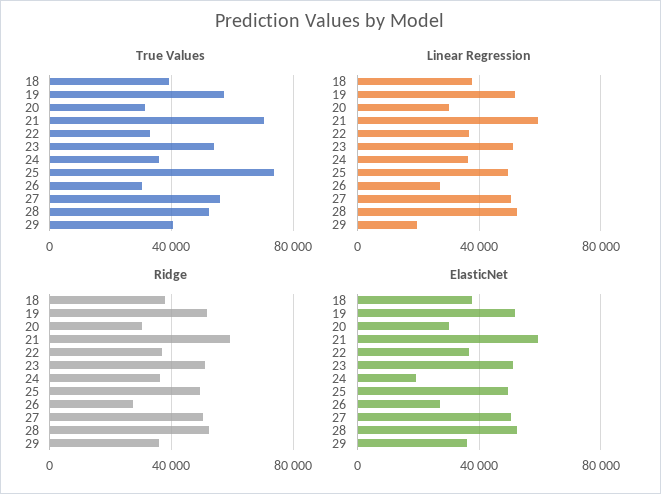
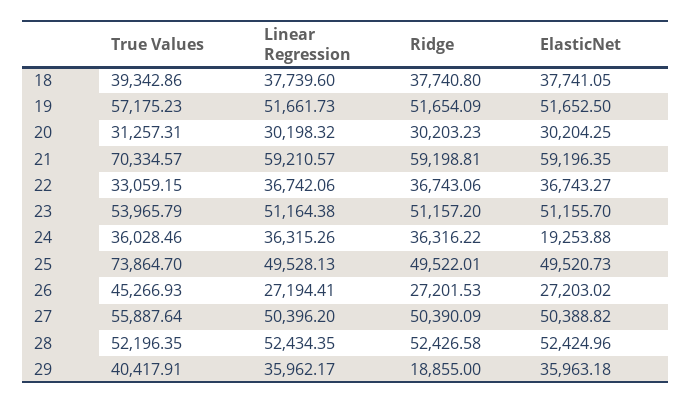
  {
    "True Values": {
      "18": 39342.86,
      "19": 57175.23,
      "20": 31257.31,
      "21": 70334.57,
      "22": 33059.15,
      "23": 53965.79,
      "24": 36028.46,
      "25": 73864.7,
-     "26": 30000,
+     "26": 45266.93,
      "27": 55887.64,
      "28": 52196.35,
      "29": 40417.91
    },
    "Linear Regression": {
      "18": 37739.6,
      "19": 51661.73,
      "20": 30198.32,
      "21": 59210.57,
      "22": 36742.06,
      "23": 51164.38,
      "24": 36315.26,
      "25": 49528.13,
      "26": 27194.41,
      "27": 50396.2,
      "28": 52434.35,
-     "29": 20000
+     "29": 35962.17
    },
    "Ridge": {
      "18": 37740.8,
      "19": 51654.09,
      "20": 30203.23,
      "21": 59198.81,
      "22": 36743.06,
      "23": 51157.2,
      "24": 36316.22,
      "25": 49522.01,
      "26": 27201.53,
      "27": 50390.09,
      "28": 52426.58,
-     "29": 35000
+     "29": 18855
    },
    "ElasticNet": {
      "18": 37741.05,
      "19": 51652.5,
      "20": 30204.25,
      "21": 59196.35,
      "22": 36743.27,
      "23": 51155.7,
      "24": 19253.88,
      "25": 49520.73,
      "26": 27203.02,
      "27": 50388.82,
      "28": 52424.96,
      "29": 35963.18
    }
  }

